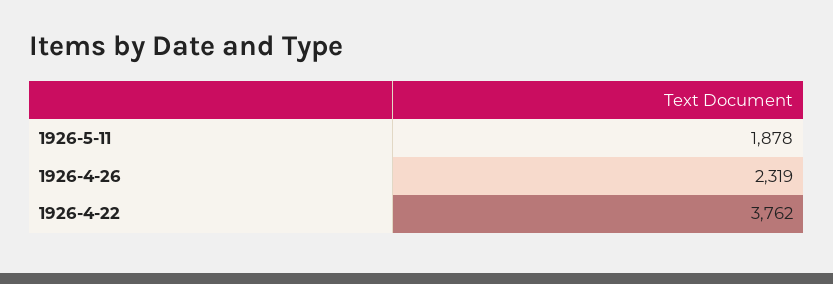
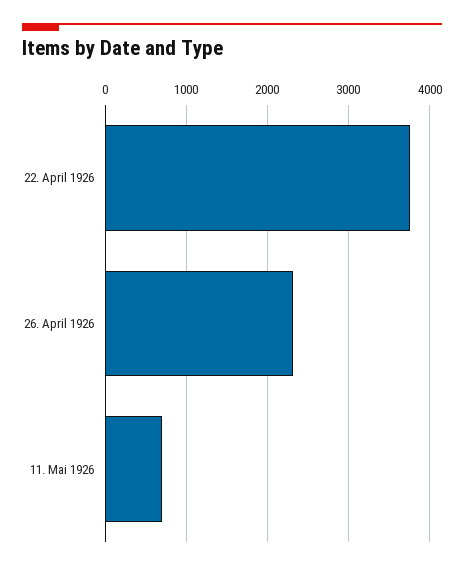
  {
-   "1926-5-11": 1878,
+   "1926-5-11": 700,
    "1926-4-26": 2319,
    "1926-4-22": 3762
  }

